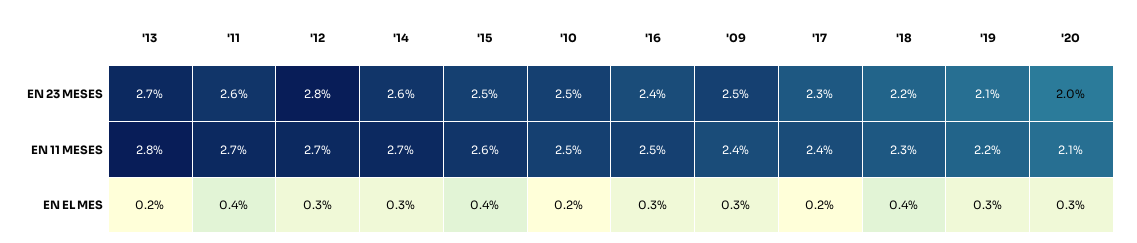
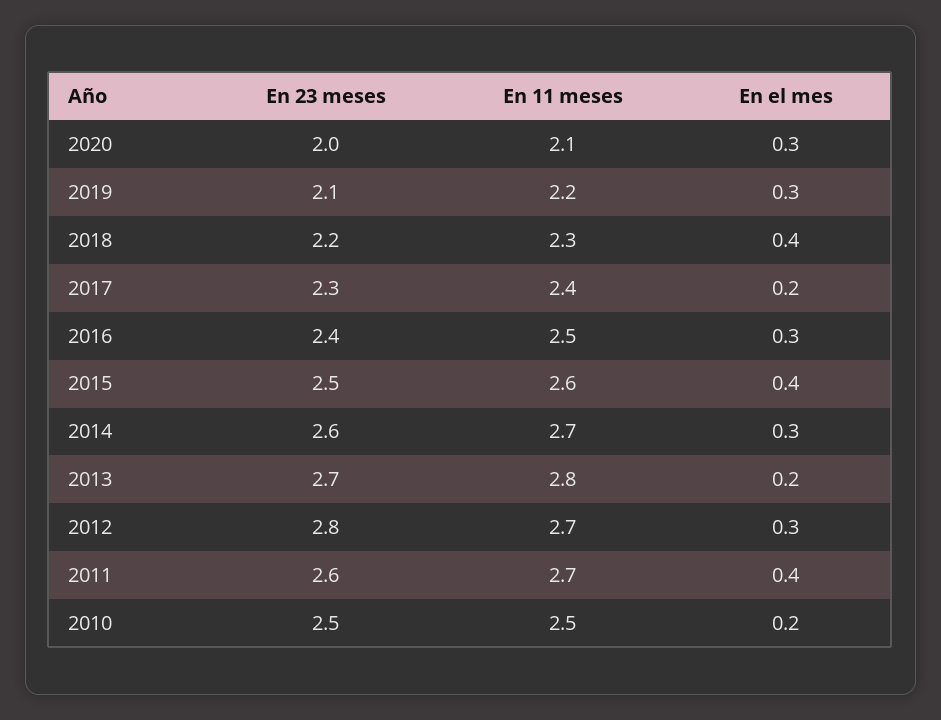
  {
    "'13": {
      "EN 23 MESES": 2.7,
      "EN 11 MESES": 2.8,
      "EN EL MES": 0.2
    },
    "'11": {
      "EN 23 MESES": 2.6,
      "EN 11 MESES": 2.7,
      "EN EL MES": 0.4
    },
    "'12": {
      "EN 23 MESES": 2.8,
      "EN 11 MESES": 2.7,
      "EN EL MES": 0.3
    },
    "'14": {
      "EN 23 MESES": 2.6,
      "EN 11 MESES": 2.7,
      "EN EL MES": 0.3
    },
    "'15": {
      "EN 23 MESES": 2.5,
      "EN 11 MESES": 2.6,
      "EN EL MES": 0.4
    },
    "'10": {
      "EN 23 MESES": 2.5,
      "EN 11 MESES": 2.5,
      "EN EL MES": 0.2
    },
    "'16": {
      "EN 23 MESES": 2.4,
      "EN 11 MESES": 2.5,
      "EN EL MES": 0.3
    },
-   "'09": {
-     "EN 23 MESES": 2.5,
-     "EN 11 MESES": 2.4,
-     "EN EL MES": 0.3
-   },
    "'17": {
      "EN 23 MESES": 2.3,
      "EN 11 MESES": 2.4,
      "EN EL MES": 0.2
    },
    "'18": {
      "EN 23 MESES": 2.2,
      "EN 11 MESES": 2.3,
      "EN EL MES": 0.4
    },
    "'19": {
      "EN 23 MESES": 2.1,
      "EN 11 MESES": 2.2,
      "EN EL MES": 0.3
    },
    "'20": {
      "EN 23 MESES": 2,
      "EN 11 MESES": 2.1,
      "EN EL MES": 0.3
    }
  }

